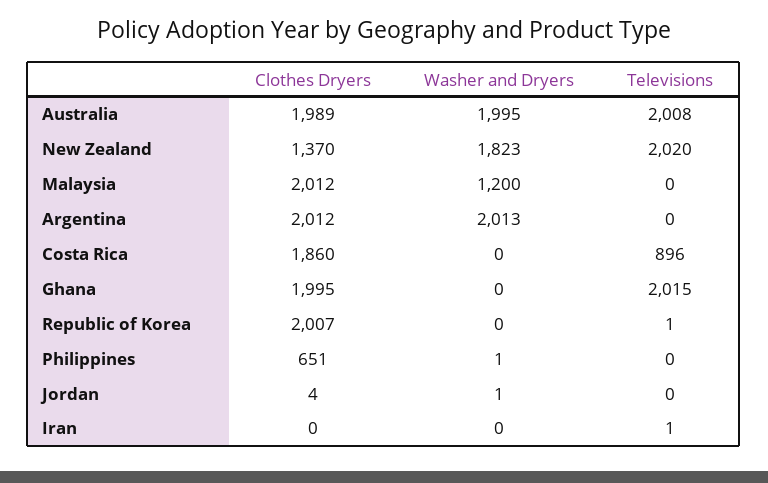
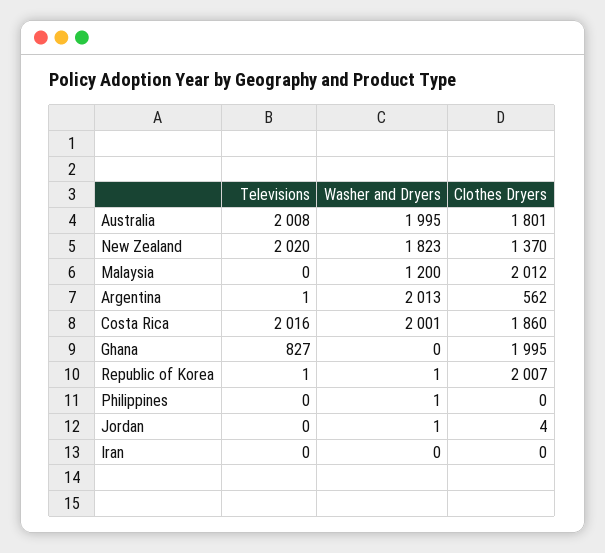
  {
    "Clothes Dryers": {
-     "Australia": 1989,
+     "Australia": 1801,
      "New Zealand": 1370,
      "Malaysia": 2012,
-     "Argentina": 2012,
+     "Argentina": 562,
      "Costa Rica": 1860,
      "Ghana": 1995,
      "Republic of Korea": 2007,
-     "Philippines": 651,
+     "Philippines": 0,
      "Jordan": 4,
      "Iran": 0
    },
    "Washer and Dryers": {
      "Australia": 1995,
      "New Zealand": 1823,
      "Malaysia": 1200,
      "Argentina": 2013,
-     "Costa Rica": 0,
+     "Costa Rica": 2001,
      "Ghana": 0,
-     "Republic of Korea": 0,
+     "Republic of Korea": 1,
      "Philippines": 1,
      "Jordan": 1,
      "Iran": 0
    },
    "Televisions": {
      "Australia": 2008,
      "New Zealand": 2020,
      "Malaysia": 0,
-     "Argentina": 0,
+     "Argentina": 1,
-     "Costa Rica": 896,
+     "Costa Rica": 2016,
-     "Ghana": 2015,
+     "Ghana": 827,
      "Republic of Korea": 1,
      "Philippines": 0,
      "Jordan": 0,
-     "Iran": 1
+     "Iran": 0
    }
  }

